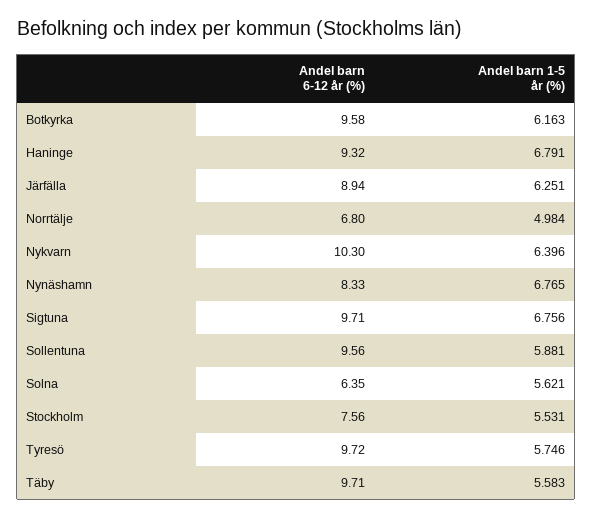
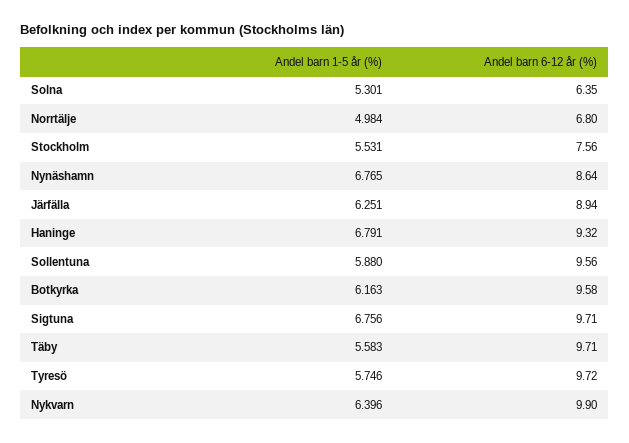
  {
    "Andel barn 6-12 år (%)": {
      "Botkyrka": 9.58,
      "Haninge": 9.32,
      "Järfälla": 8.94,
      "Norrtälje": 6.8,
-     "Nykvarn": 10.3,
+     "Nykvarn": 9.9,
-     "Nynäshamn": 8.33,
+     "Nynäshamn": 8.64,
      "Sigtuna": 9.71,
      "Sollentuna": 9.56,
      "Solna": 6.35,
      "Stockholm": 7.56,
      "Tyresö": 9.72,
      "Täby": 9.71
    },
    "Andel barn 1-5 år (%)": {
      "Botkyrka": 6.163,
      "Haninge": 6.791,
      "Järfälla": 6.251,
      "Norrtälje": 4.984,
      "Nykvarn": 6.396,
      "Nynäshamn": 6.765,
      "Sigtuna": 6.756,
-     "Sollentuna": 5.881,
+     "Sollentuna": 5.88,
-     "Solna": 5.621,
+     "Solna": 5.301,
      "Stockholm": 5.531,
      "Tyresö": 5.746,
      "Täby": 5.583
    }
  }

